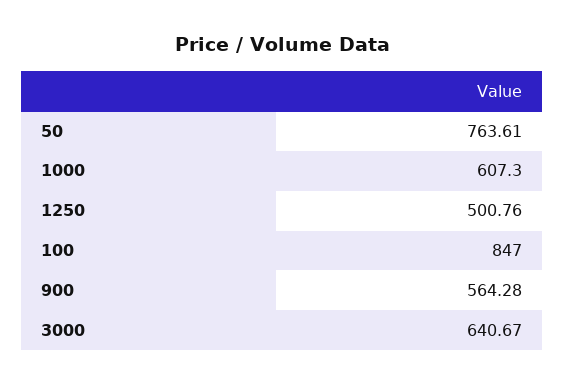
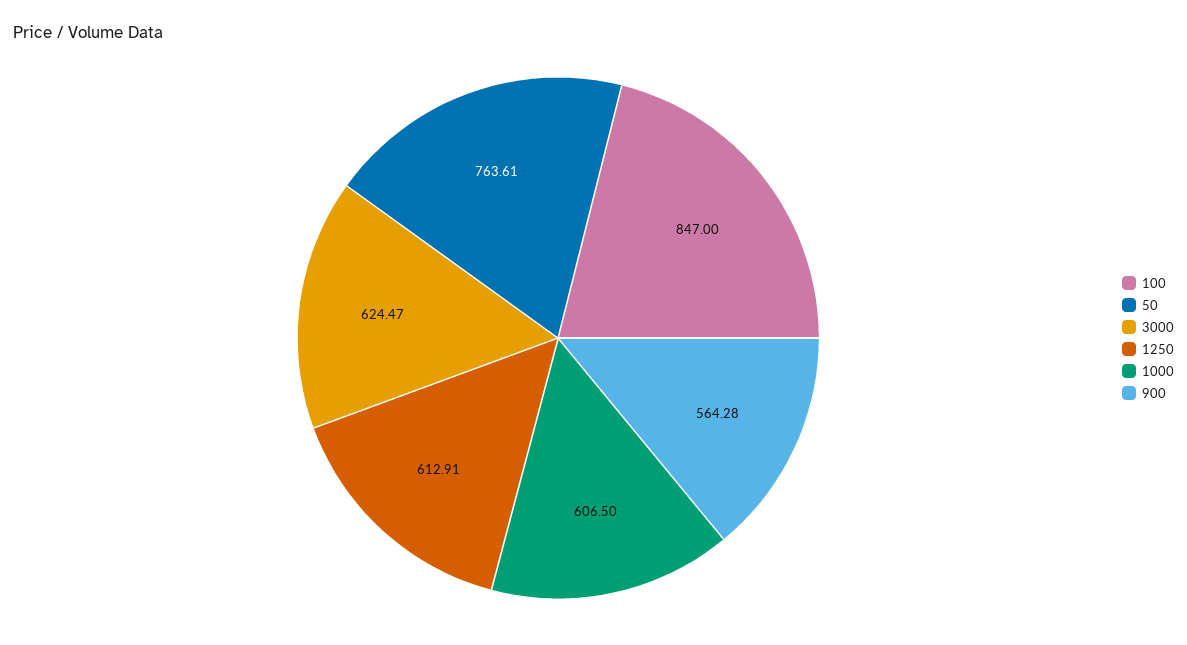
  {
    "50": 763.61,
-   "1000": 607.3,
+   "1000": 606.5,
-   "1250": 500.76,
+   "1250": 612.91,
    "100": 847,
    "900": 564.28,
-   "3000": 640.67
+   "3000": 624.47
  }

